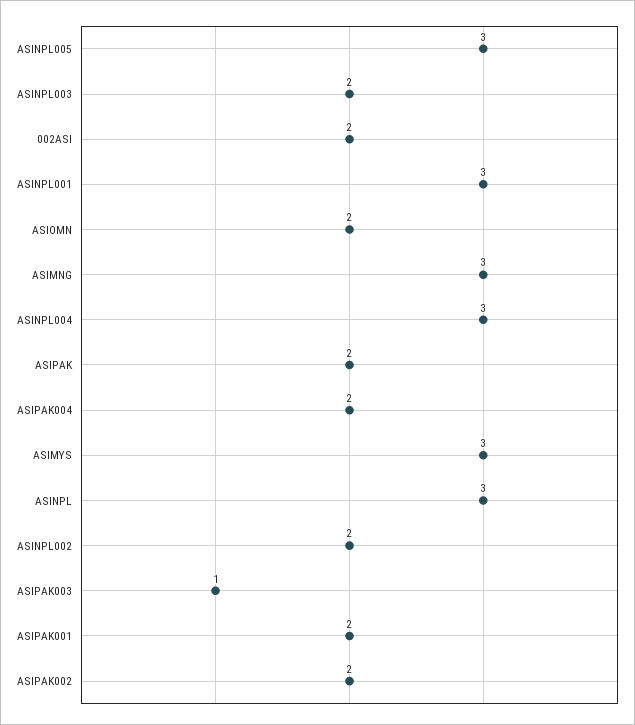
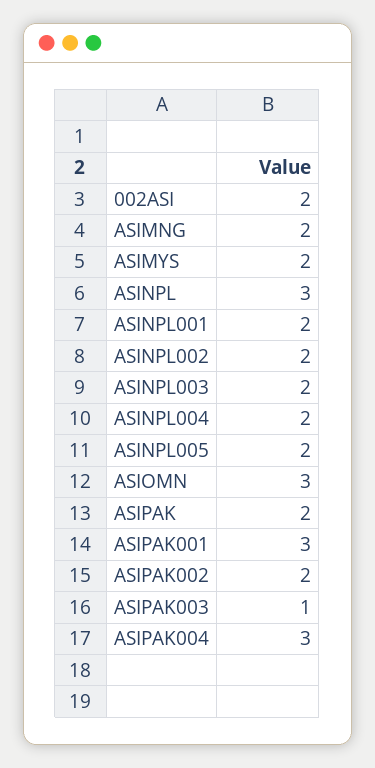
  {
-   "ASINPL005": 3,
+   "ASINPL005": 2,
    "ASINPL003": 2,
    "002ASI": 2,
-   "ASINPL001": 3,
+   "ASINPL001": 2,
-   "ASIOMN": 2,
+   "ASIOMN": 3,
-   "ASIMNG": 3,
+   "ASIMNG": 2,
-   "ASINPL004": 3,
+   "ASINPL004": 2,
    "ASIPAK": 2,
-   "ASIPAK004": 2,
+   "ASIPAK004": 3,
-   "ASIMYS": 3,
+   "ASIMYS": 2,
    "ASINPL": 3,
    "ASINPL002": 2,
    "ASIPAK003": 1,
-   "ASIPAK001": 2,
+   "ASIPAK001": 3,
    "ASIPAK002": 2
  }

